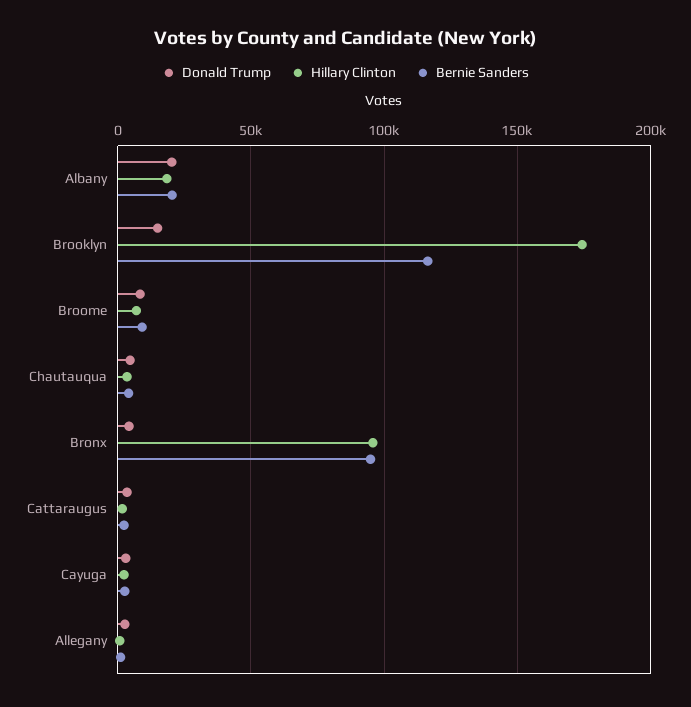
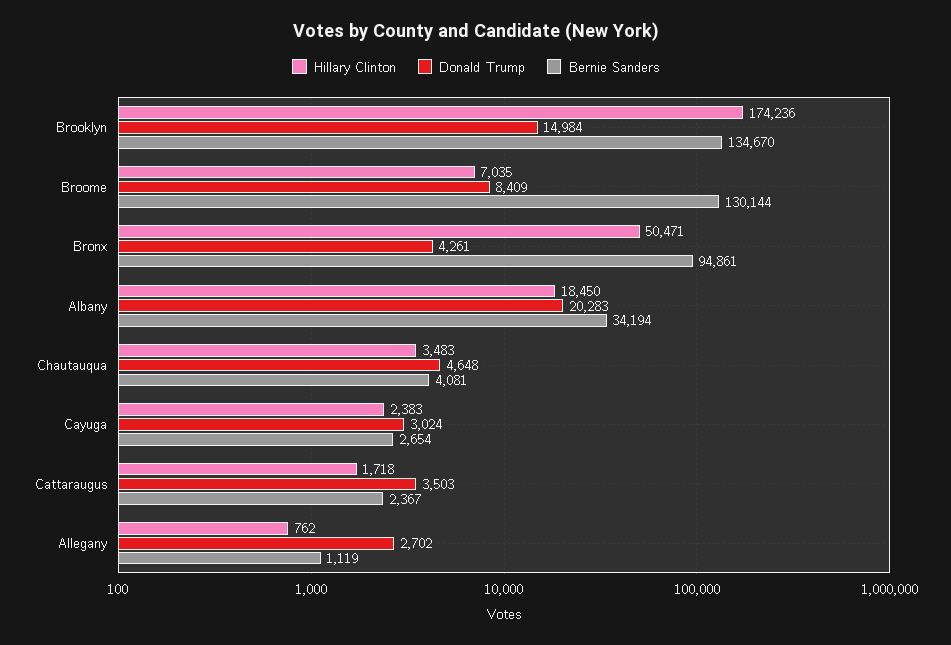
  {
    "Donald Trump": {
      "Albany": 20283,
      "Brooklyn": 14984,
      "Broome": 8409,
      "Chautauqua": 4648,
      "Bronx": 4261,
      "Cattaraugus": 3503,
      "Cayuga": 3024,
      "Allegany": 2702
    },
    "Hillary Clinton": {
      "Albany": 18450,
      "Brooklyn": 174236,
      "Broome": 7035,
      "Chautauqua": 3483,
-     "Bronx": 95000,
+     "Bronx": 50471,
      "Cattaraugus": 1718,
      "Cayuga": 2383,
      "Allegany": 762
    },
    "Bernie Sanders": {
-     "Albany": 20000,
+     "Albany": 34194,
-     "Brooklyn": 115000,
+     "Brooklyn": 134670,
-     "Broome": 10000,
+     "Broome": 130144,
      "Chautauqua": 4081,
      "Bronx": 94861,
      "Cattaraugus": 2367,
      "Cayuga": 2654,
      "Allegany": 1119
    }
  }

